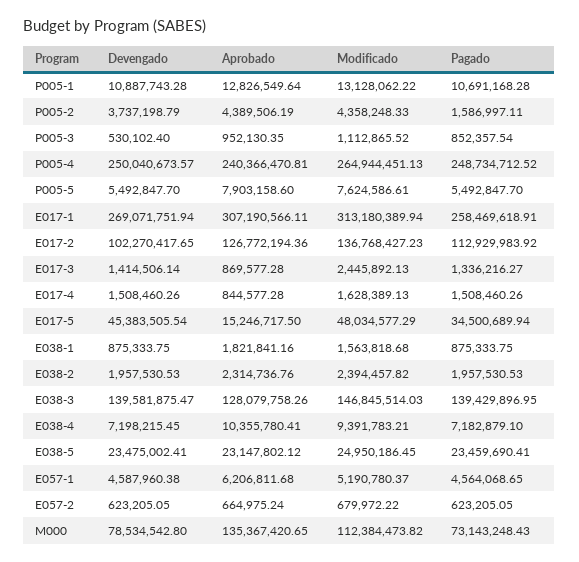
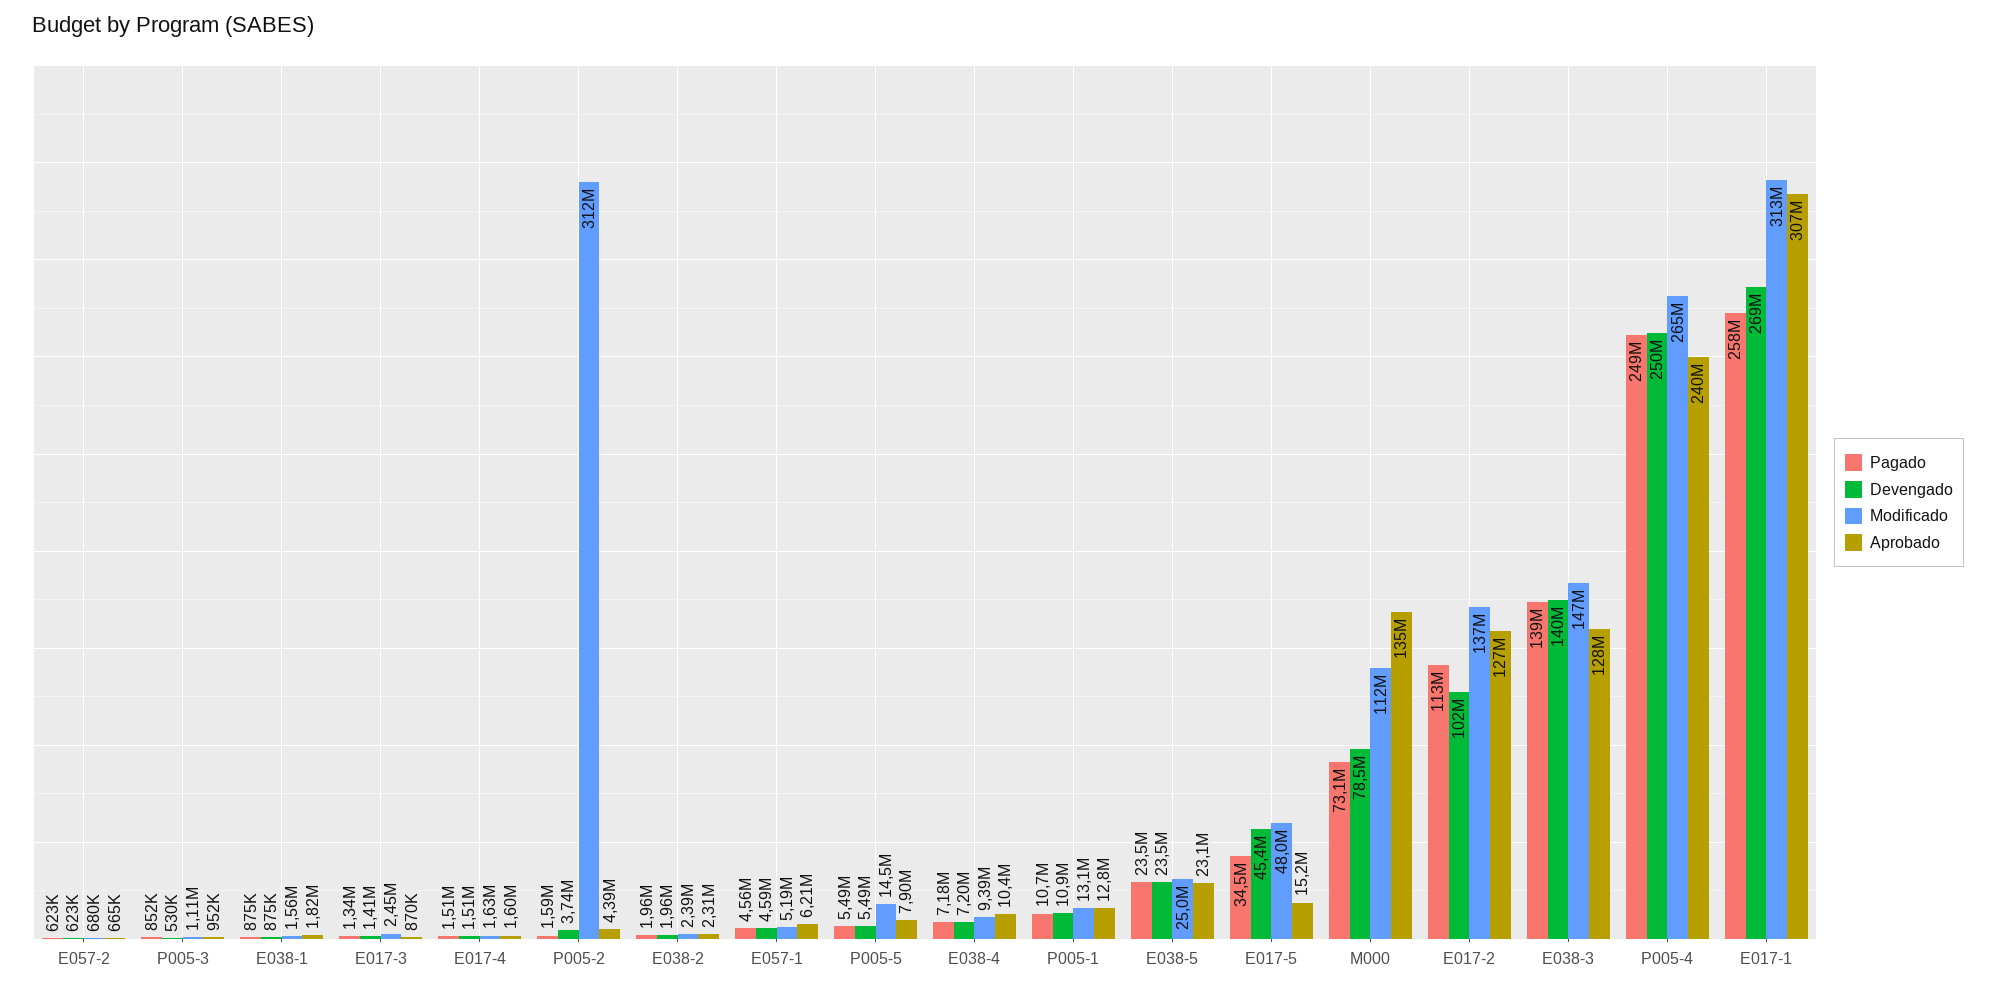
  {
    "Devengado": {
      "P005-1": 10887743.28,
      "P005-2": 3737198.79,
      "P005-3": 530102.4,
      "P005-4": 250040673.57,
      "P005-5": 5492847.7,
      "E017-1": 269071751.94,
      "E017-2": 102270417.65,
      "E017-3": 1414506.14,
      "E017-4": 1508460.26,
      "E017-5": 45383505.54,
      "E038-1": 875333.75,
      "E038-2": 1957530.53,
      "E038-3": 139581875.47,
      "E038-4": 7198215.45,
      "E038-5": 23475002.41,
      "E057-1": 4587960.38,
      "E057-2": 623205.05,
      "M000": 78534542.8
    },
    "Aprobado": {
      "P005-1": 12826549.64,
      "P005-2": 4389506.19,
      "P005-3": 952130.35,
      "P005-4": 240366470.81,
      "P005-5": 7903158.6,
      "E017-1": 307190566.11,
      "E017-2": 126772194.36,
      "E017-3": 869577.28,
-     "E017-4": 844577.28,
+     "E017-4": 1600000,
      "E017-5": 15246717.5,
      "E038-1": 1821841.16,
      "E038-2": 2314736.76,
      "E038-3": 128079758.26,
      "E038-4": 10355780.41,
      "E038-5": 23147802.12,
      "E057-1": 6206811.68,
      "E057-2": 664975.24,
      "M000": 135367420.65
    },
    "Modificado": {
      "P005-1": 13128062.22,
-     "P005-2": 4358248.33,
+     "P005-2": 312000000,
      "P005-3": 1112865.52,
      "P005-4": 264944451.13,
-     "P005-5": 7624586.61,
+     "P005-5": 14500000,
      "E017-1": 313180389.94,
      "E017-2": 136768427.23,
      "E017-3": 2445892.13,
      "E017-4": 1628389.13,
      "E017-5": 48034577.29,
      "E038-1": 1563818.68,
      "E038-2": 2394457.82,
      "E038-3": 146845514.03,
      "E038-4": 9391783.21,
      "E038-5": 24950186.45,
      "E057-1": 5190780.37,
      "E057-2": 679972.22,
      "M000": 112384473.82
    },
    "Pagado": {
      "P005-1": 10691168.28,
      "P005-2": 1586997.11,
      "P005-3": 852357.54,
      "P005-4": 248734712.52,
      "P005-5": 5492847.7,
      "E017-1": 258469618.91,
      "E017-2": 112929983.92,
      "E017-3": 1336216.27,
      "E017-4": 1508460.26,
      "E017-5": 34500689.94,
      "E038-1": 875333.75,
      "E038-2": 1957530.53,
      "E038-3": 139429896.95,
      "E038-4": 7182879.1,
      "E038-5": 23459690.41,
      "E057-1": 4564068.65,
      "E057-2": 623205.05,
      "M000": 73143248.43
    }
  }

